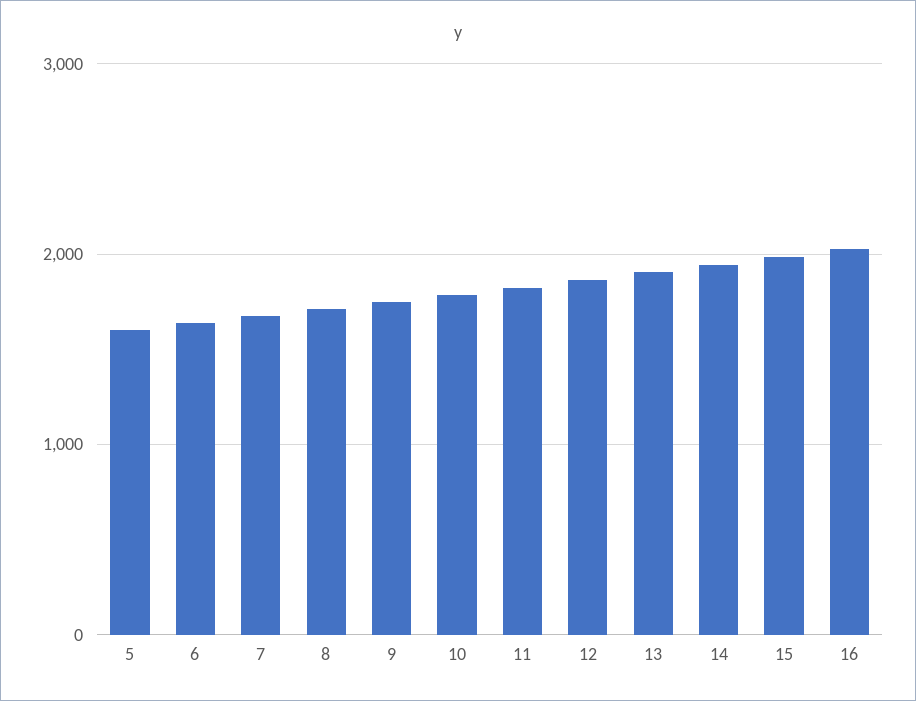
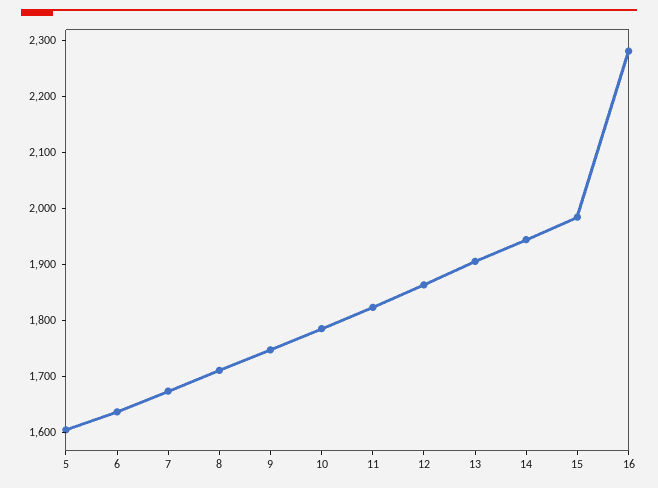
  {
    "5": 1600,
    "6": 1640,
    "7": 1680,
    "8": 1720,
    "9": 1740,
    "10": 1780,
    "11": 1820,
    "12": 1860,
    "13": 1900,
    "14": 1940,
    "15": 1980,
-   "16": 2000
+   "16": 2280
  }

